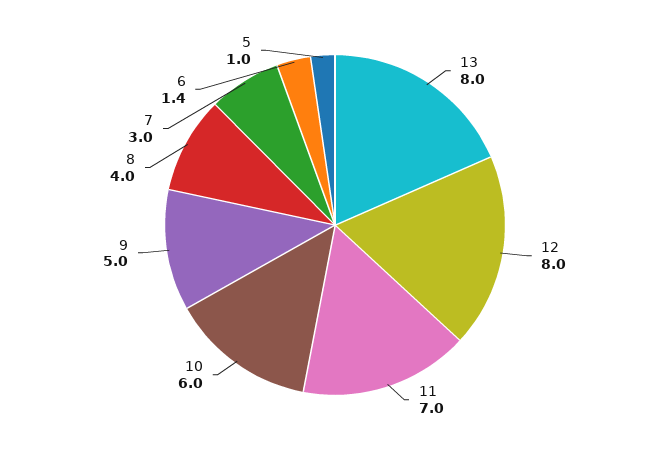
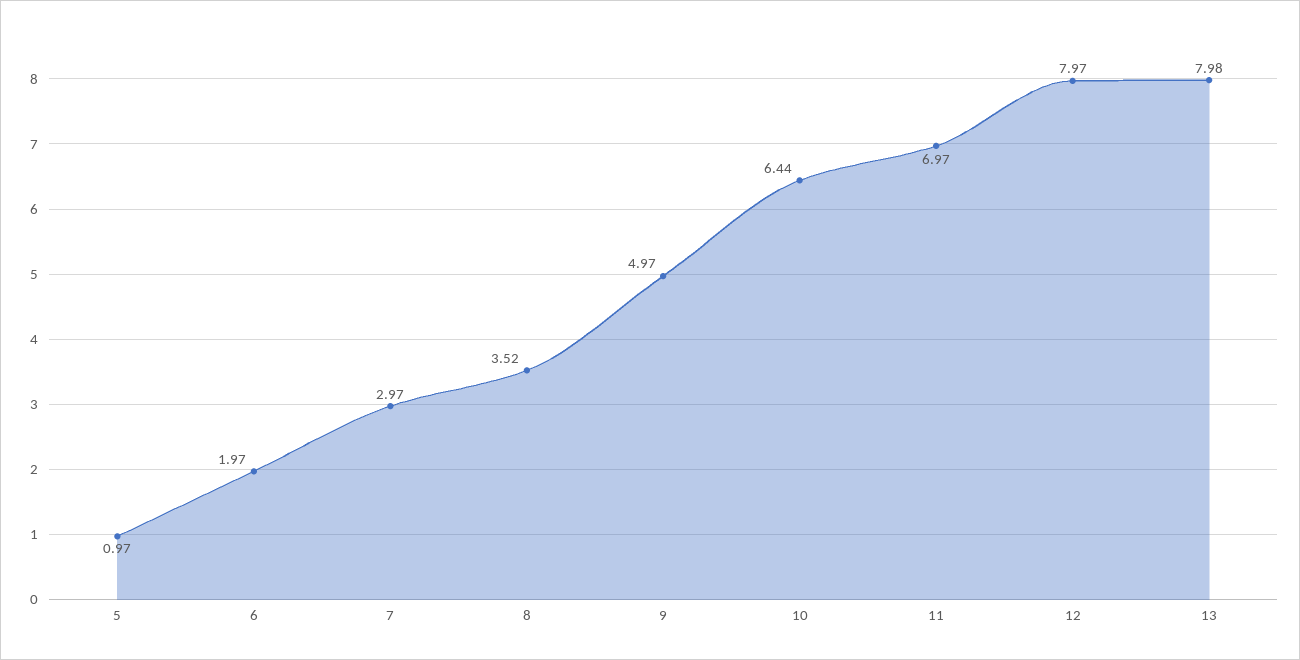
  {
    "13": 7.98,
    "12": 7.97,
    "11": 6.97,
-   "10": 6,
+   "10": 6.44,
    "9": 4.97,
-   "8": 4,
+   "8": 3.52,
    "7": 2.97,
-   "6": 1.4,
+   "6": 1.97,
    "5": 0.97
  }

